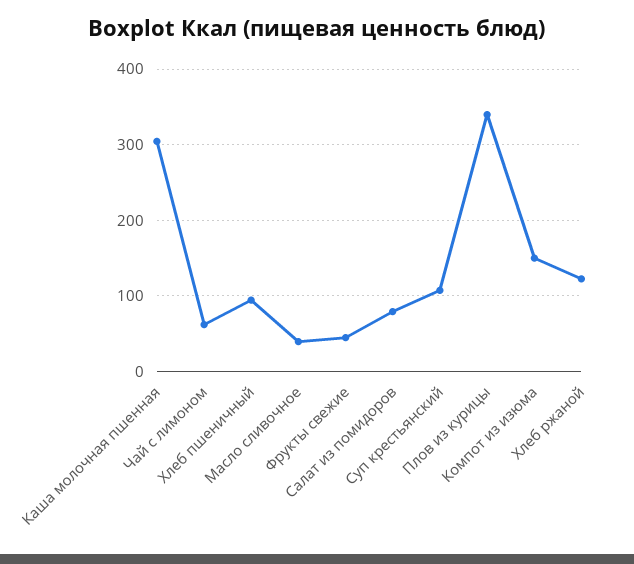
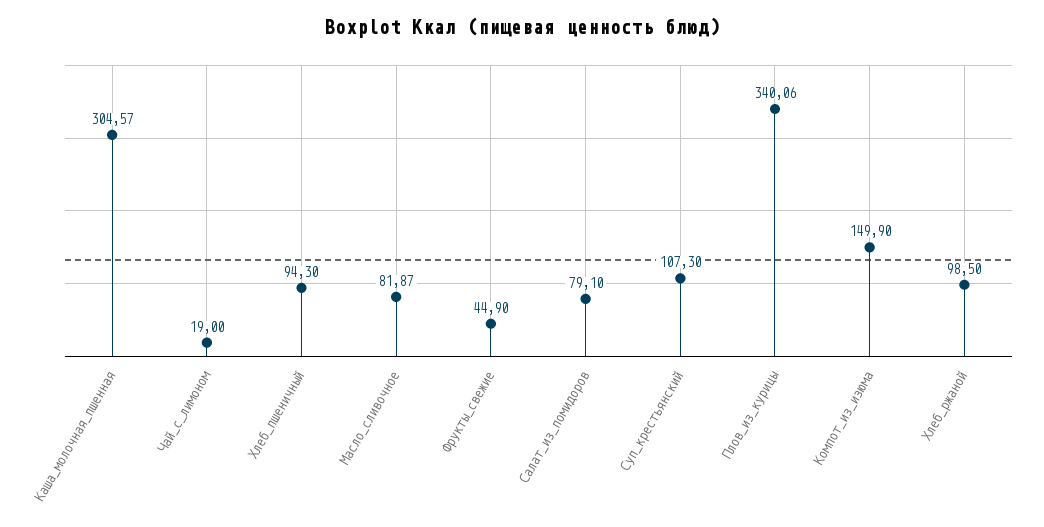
  {
    "Каша молочная пшенная": 304.57,
-   "Чай с лимоном": 60,
+   "Чай с лимоном": 19,
    "Хлеб пшеничный": 94.3,
-   "Масло сливочное": 40,
+   "Масло сливочное": 81.87,
    "Фрукты свежие": 44.9,
    "Салат из помидоров": 79.1,
    "Суп крестьянский": 107.3,
    "Плов из курицы": 340.06,
    "Компот из изюма": 149.9,
-   "Хлеб ржаной": 120
+   "Хлеб ржаной": 98.5
  }

